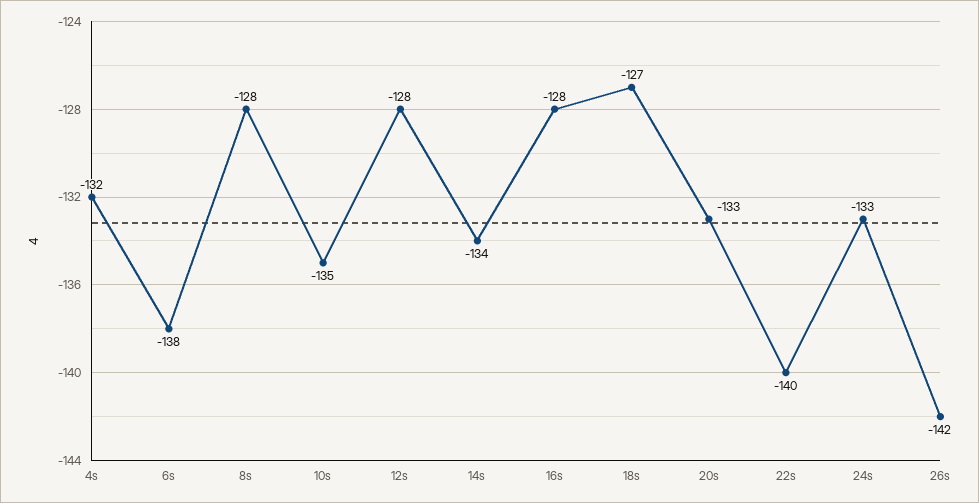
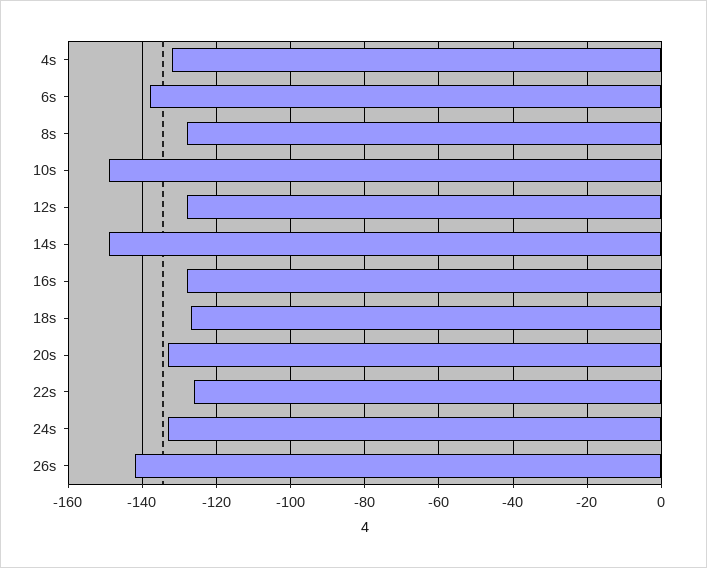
  {
    "4s": -132,
    "6s": -138,
    "8s": -128,
-   "10s": -135,
+   "10s": -150,
    "12s": -128,
-   "14s": -134,
+   "14s": -150,
    "16s": -128,
    "18s": -127,
    "20s": -133,
-   "22s": -140,
+   "22s": -125,
    "24s": -133,
    "26s": -142
  }

